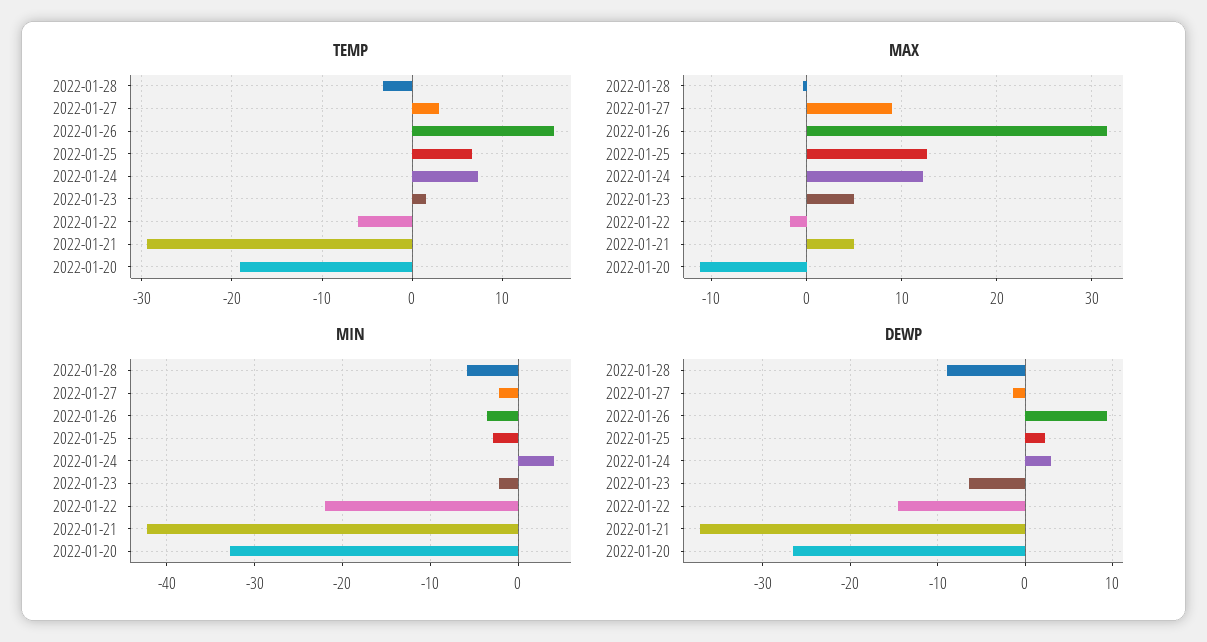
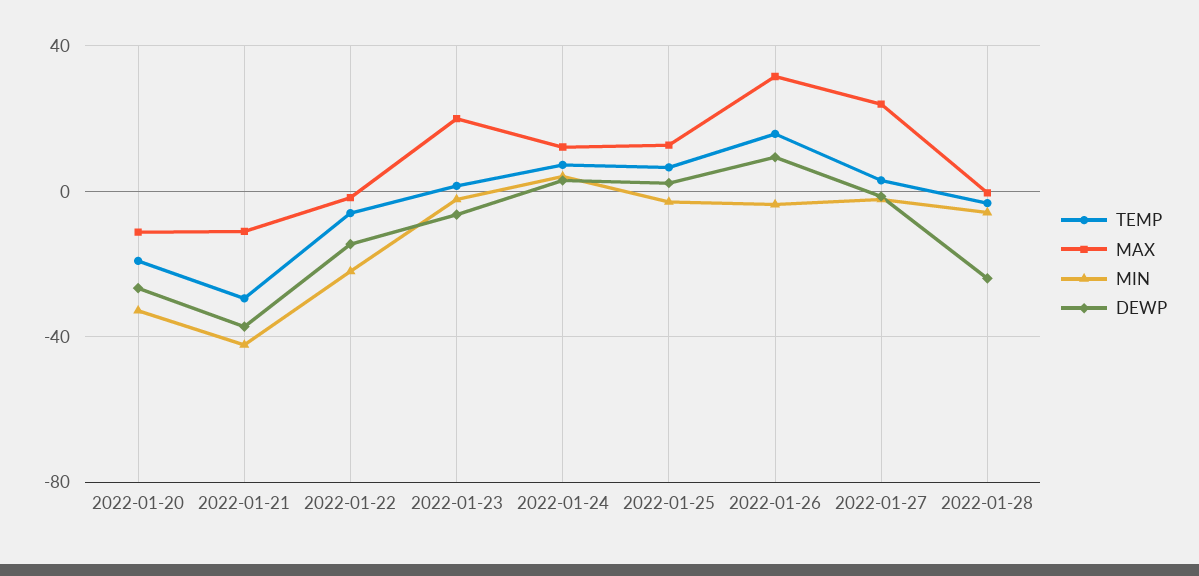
  {
    "TEMP": {
      "2022-01-28": -3,
      "2022-01-27": 3,
      "2022-01-26": 16,
      "2022-01-25": 7,
      "2022-01-24": 7,
      "2022-01-23": 2,
      "2022-01-22": -6,
      "2022-01-21": -29,
      "2022-01-20": -19
    },
    "MAX": {
      "2022-01-28": 0,
-     "2022-01-27": 9,
+     "2022-01-27": 25,
      "2022-01-26": 32,
      "2022-01-25": 13,
      "2022-01-24": 12,
-     "2022-01-23": 5,
+     "2022-01-23": 20,
      "2022-01-22": -2,
-     "2022-01-21": 5,
+     "2022-01-21": -10,
      "2022-01-20": -11
    },
    "MIN": {
      "2022-01-28": -6,
      "2022-01-27": -2,
      "2022-01-26": -4,
      "2022-01-25": -3,
      "2022-01-24": 4,
      "2022-01-23": -2,
      "2022-01-22": -22,
      "2022-01-21": -42,
      "2022-01-20": -33
    },
    "DEWP": {
-     "2022-01-28": -9,
+     "2022-01-28": -25,
      "2022-01-27": -1,
      "2022-01-26": 9,
      "2022-01-25": 2,
      "2022-01-24": 3,
      "2022-01-23": -6,
      "2022-01-22": -15,
      "2022-01-21": -37,
      "2022-01-20": -27
    }
  }

